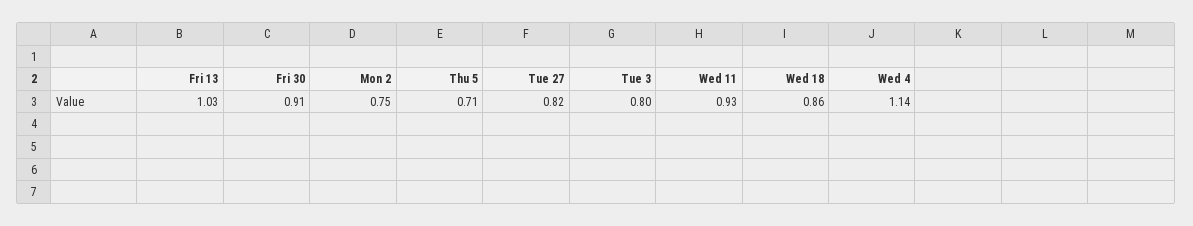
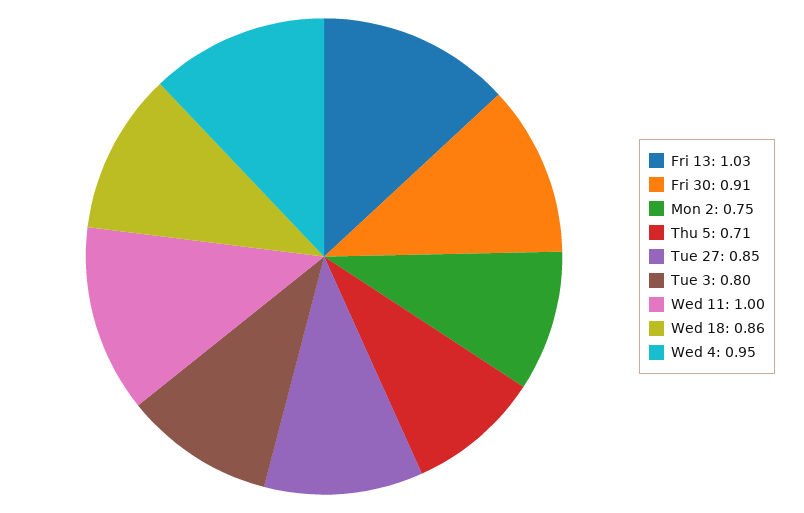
  {
    "Fri 13": 1.03,
    "Fri 30": 0.91,
    "Mon 2": 0.75,
    "Thu 5": 0.71,
-   "Tue 27": 0.82,
+   "Tue 27": 0.85,
    "Tue 3": 0.8,
-   "Wed 11": 0.93,
+   "Wed 11": 1,
    "Wed 18": 0.86,
-   "Wed 4": 1.14
+   "Wed 4": 0.95
  }

